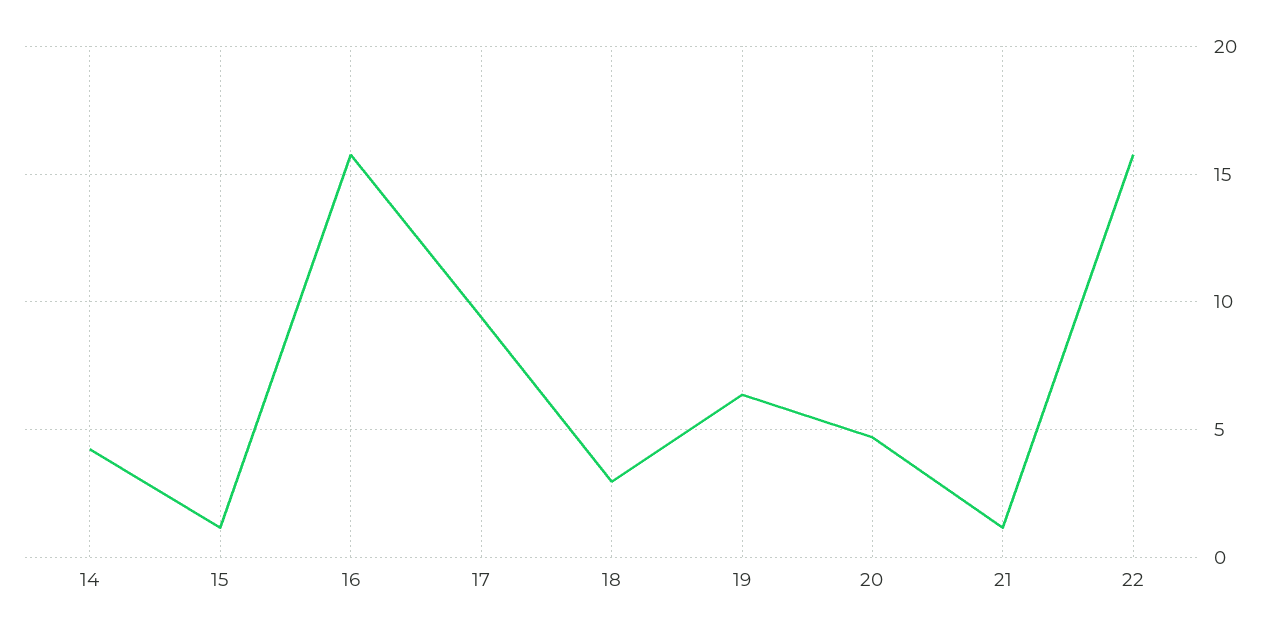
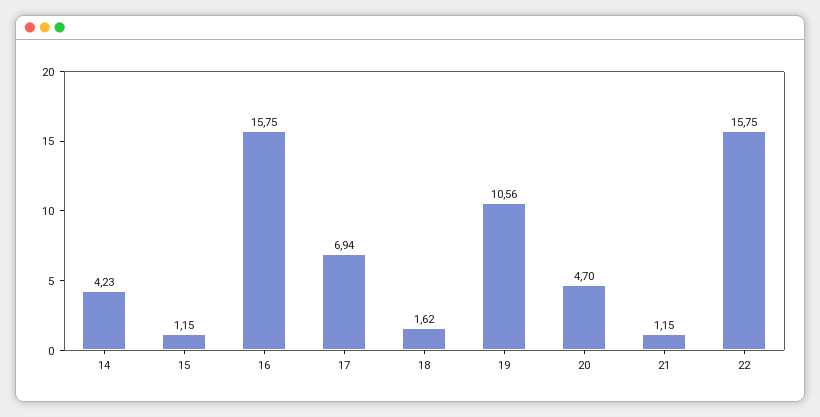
  {
    "14": 4.23,
    "15": 1.15,
    "16": 15.75,
-   "17": 9.5,
+   "17": 6.94,
-   "18": 3,
+   "18": 1.62,
-   "19": 6.5,
+   "19": 10.56,
    "20": 4.7,
    "21": 1.15,
    "22": 15.75
  }

